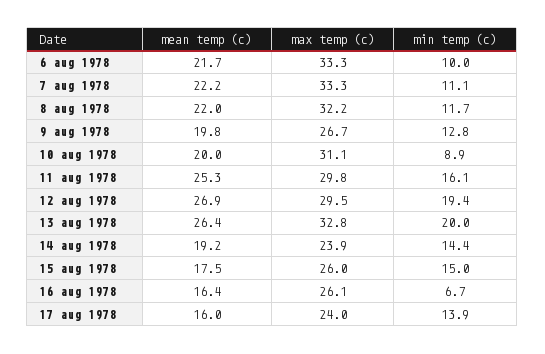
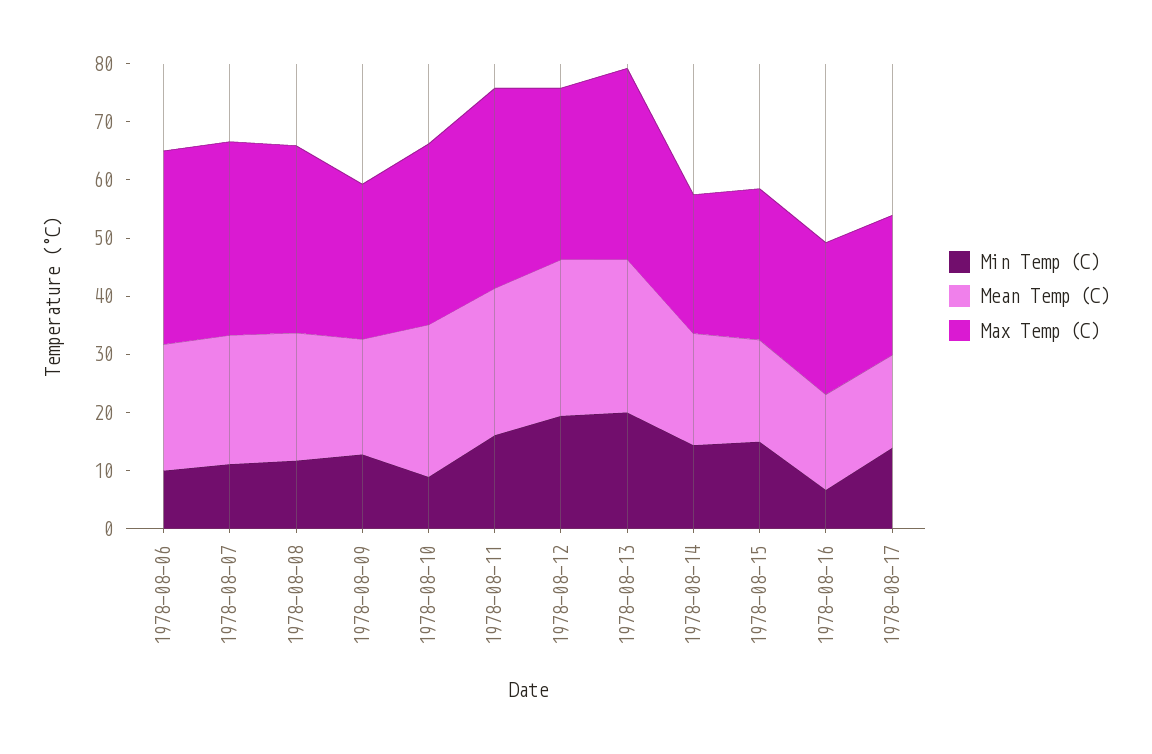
  {
    "mean temp (c)": {
      "6 aug 1978": 21.7,
      "7 aug 1978": 22.2,
      "8 aug 1978": 22,
      "9 aug 1978": 19.8,
-     "10 aug 1978": 20,
+     "10 aug 1978": 26,
      "11 aug 1978": 25.3,
      "12 aug 1978": 26.9,
      "13 aug 1978": 26.4,
      "14 aug 1978": 19.2,
      "15 aug 1978": 17.5,
      "16 aug 1978": 16.4,
      "17 aug 1978": 16
    },
    "max temp (c)": {
      "6 aug 1978": 33.3,
      "7 aug 1978": 33.3,
      "8 aug 1978": 32.2,
      "9 aug 1978": 26.7,
      "10 aug 1978": 31.1,
-     "11 aug 1978": 29.8,
+     "11 aug 1978": 34,
      "12 aug 1978": 29.5,
      "13 aug 1978": 32.8,
      "14 aug 1978": 23.9,
      "15 aug 1978": 26,
      "16 aug 1978": 26.1,
      "17 aug 1978": 24
    },
    "min temp (c)": {
      "6 aug 1978": 10,
      "7 aug 1978": 11.1,
      "8 aug 1978": 11.7,
      "9 aug 1978": 12.8,
      "10 aug 1978": 8.9,
      "11 aug 1978": 16.1,
      "12 aug 1978": 19.4,
      "13 aug 1978": 20,
      "14 aug 1978": 14.4,
      "15 aug 1978": 15,
      "16 aug 1978": 6.7,
      "17 aug 1978": 13.9
    }
  }

